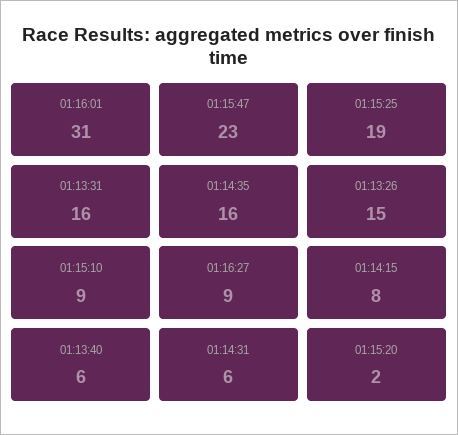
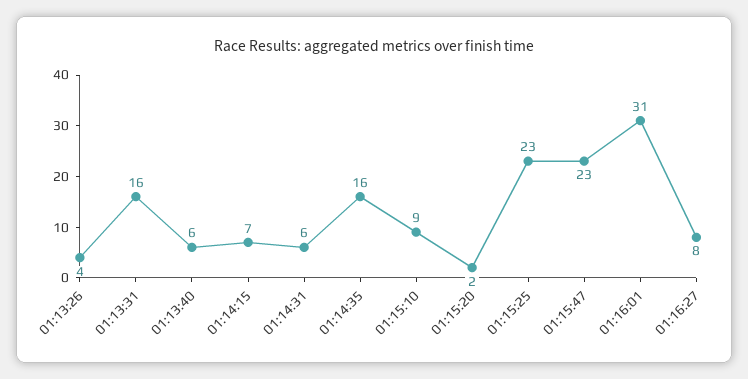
  {
    "01:16:01": 31,
    "01:15:47": 23,
-   "01:15:25": 19,
+   "01:15:25": 23,
    "01:13:31": 16,
    "01:14:35": 16,
-   "01:13:26": 15,
+   "01:13:26": 4,
    "01:15:10": 9,
-   "01:16:27": 9,
+   "01:16:27": 8,
-   "01:14:15": 8,
+   "01:14:15": 7,
    "01:13:40": 6,
    "01:14:31": 6,
    "01:15:20": 2
  }

